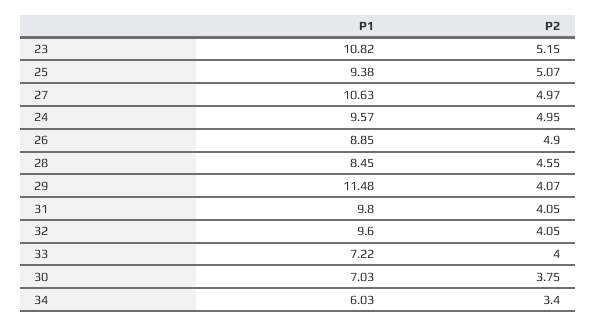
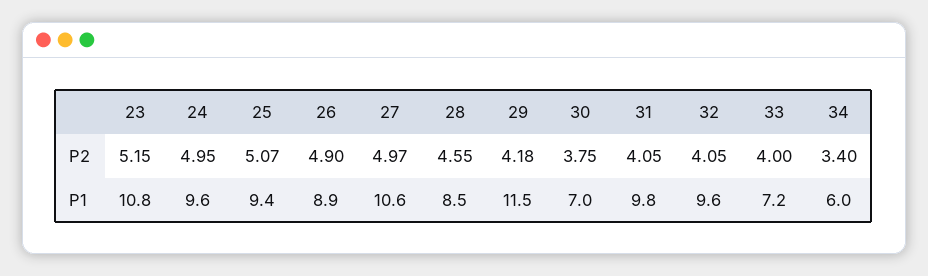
  {
    "P1": {
      "23": 10.82,
      "25": 9.38,
      "27": 10.63,
      "24": 9.57,
      "26": 8.85,
      "28": 8.45,
      "29": 11.48,
      "31": 9.8,
      "32": 9.6,
      "33": 7.22,
      "30": 7.03,
      "34": 6.03
    },
    "P2": {
      "23": 5.15,
      "25": 5.07,
      "27": 4.97,
      "24": 4.95,
      "26": 4.9,
      "28": 4.55,
-     "29": 4.07,
+     "29": 4.18,
      "31": 4.05,
      "32": 4.05,
      "33": 4,
      "30": 3.75,
      "34": 3.4
    }
  }

